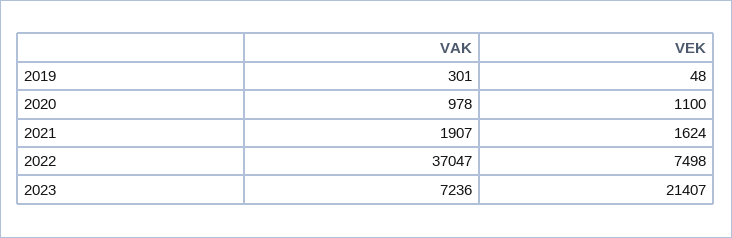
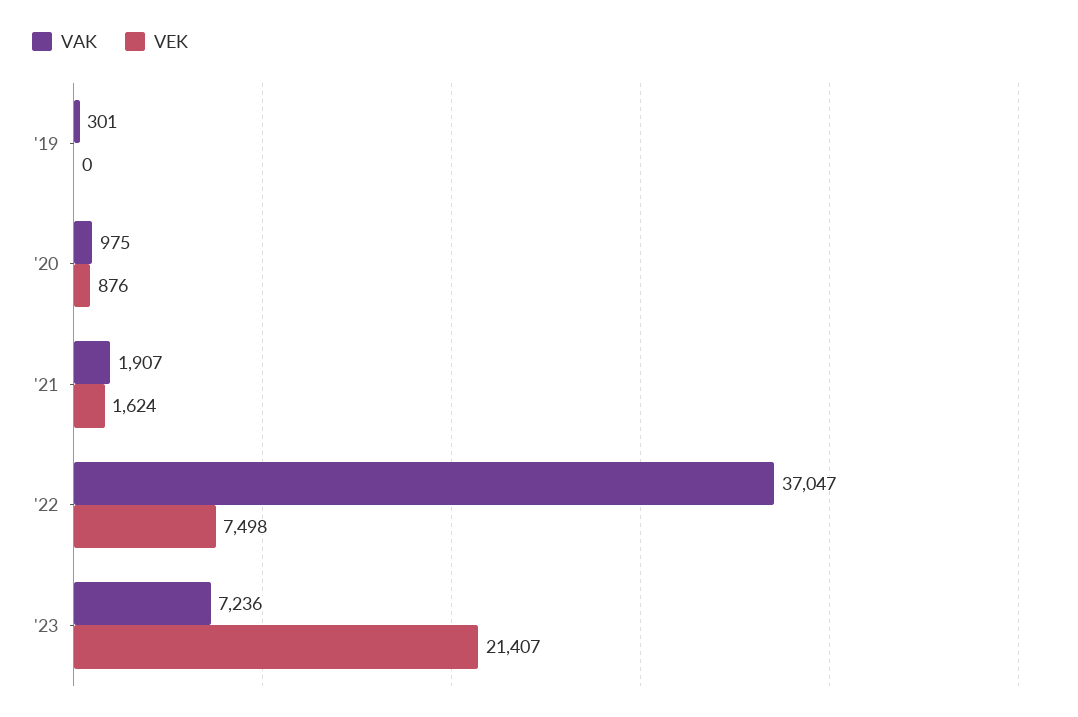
  {
    "VAK": {
      "2019": 301,
-     "2020": 978,
+     "2020": 975,
      "2021": 1907,
      "2022": 37047,
      "2023": 7236
    },
    "VEK": {
-     "2019": 48,
+     "2019": 0,
-     "2020": 1100,
+     "2020": 876,
      "2021": 1624,
      "2022": 7498,
      "2023": 21407
    }
  }

